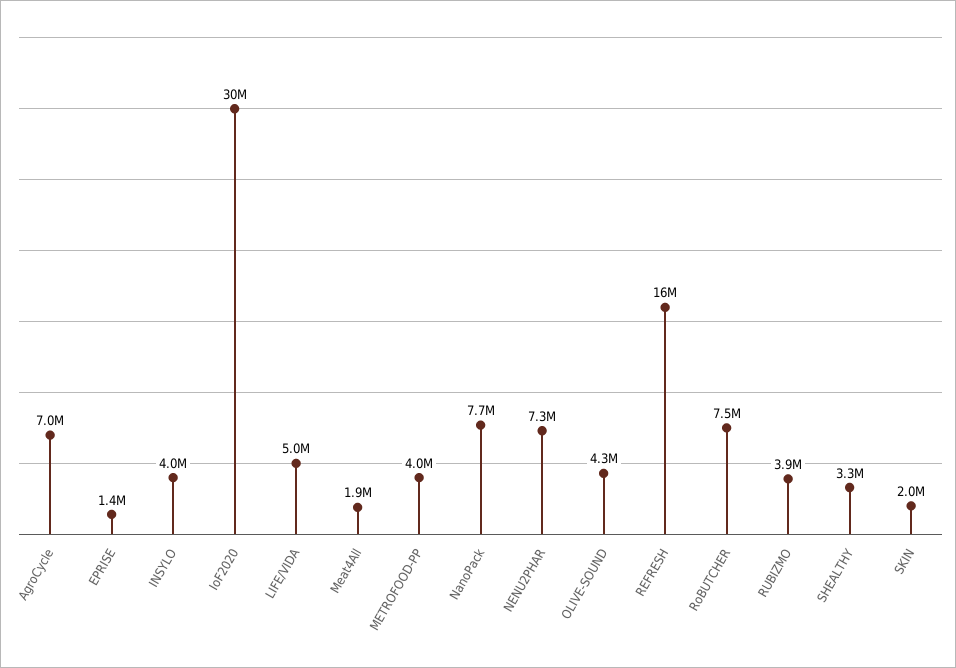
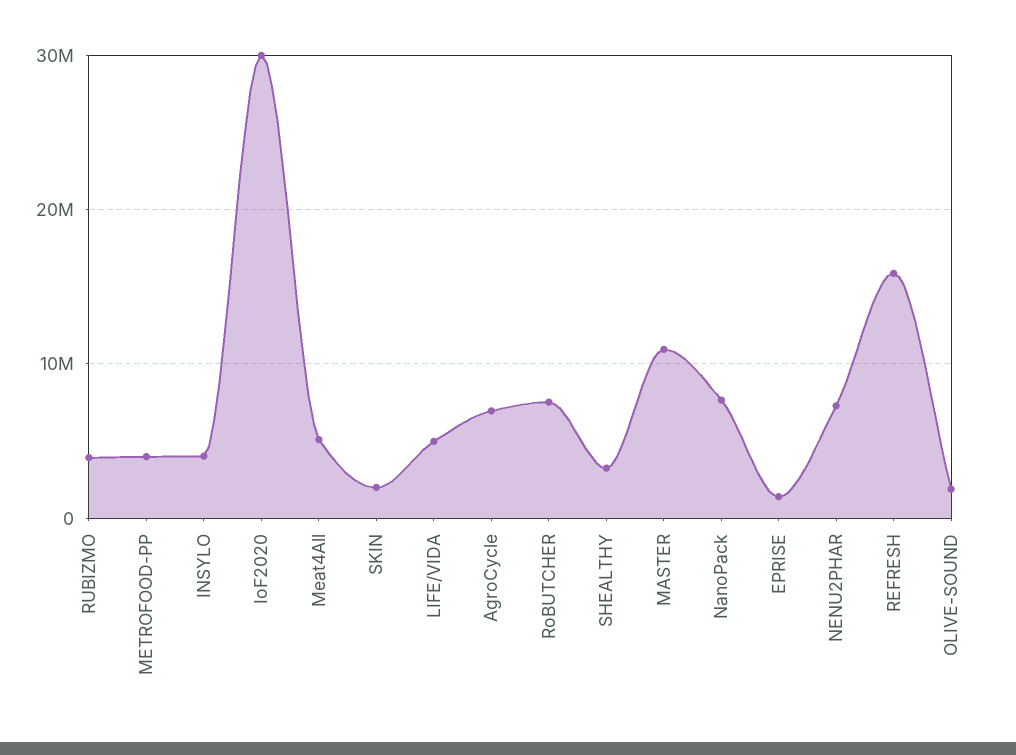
  {
    "AgroCycle": 7000000,
    "EPRISE": 1400000,
    "INSYLO": 4000000,
    "IoF2020": 30000000,
    "LIFE/VIDA": 5000000,
-   "Meat4All": 1900000,
+   "Meat4All": 5000000,
    "METROFOOD-PP": 4000000,
    "NanoPack": 7700000,
    "NENU2PHAR": 7300000,
-   "OLIVE-SOUND": 4300000,
+   "OLIVE-SOUND": 2000000,
    "REFRESH": 16000000,
    "RoBUTCHER": 7500000,
    "RUBIZMO": 3900000,
    "SHEALTHY": 3300000,
-   "SKIN": 2000000
+   "SKIN": 2000000,
+   "MASTER": 11000000
  }

